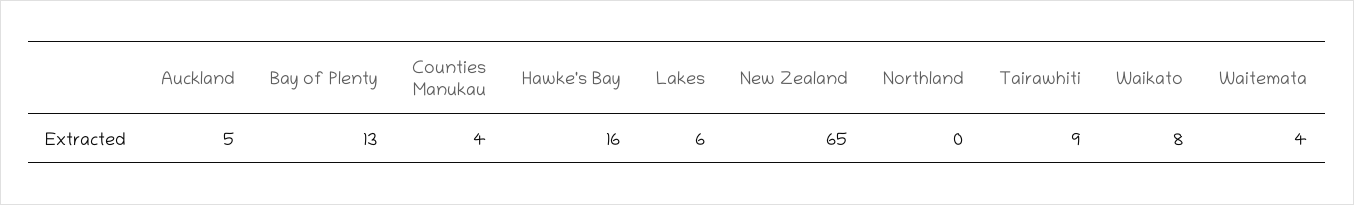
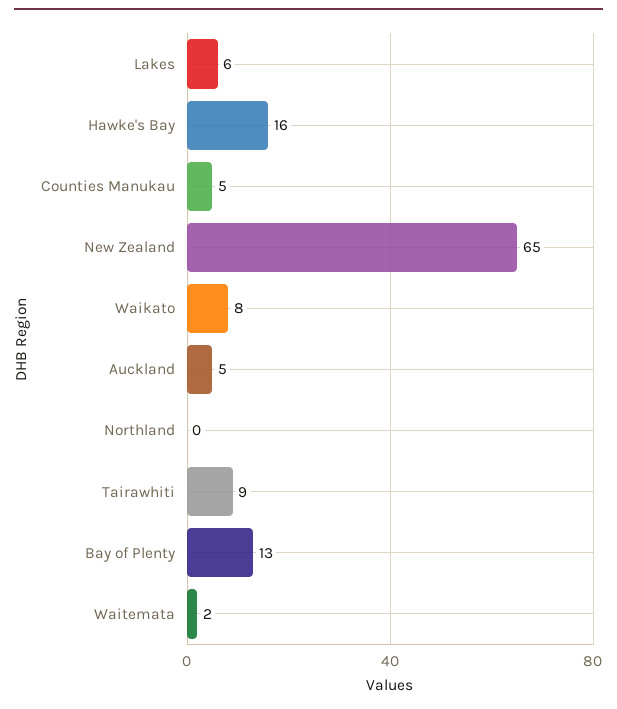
  {
    "Auckland": 5,
    "Bay of Plenty": 13,
-   "Counties Manukau": 4,
+   "Counties Manukau": 5,
    "Hawke's Bay": 16,
    "Lakes": 6,
    "New Zealand": 65,
    "Northland": 0,
    "Tairawhiti": 9,
    "Waikato": 8,
-   "Waitemata": 4
+   "Waitemata": 2
  }

